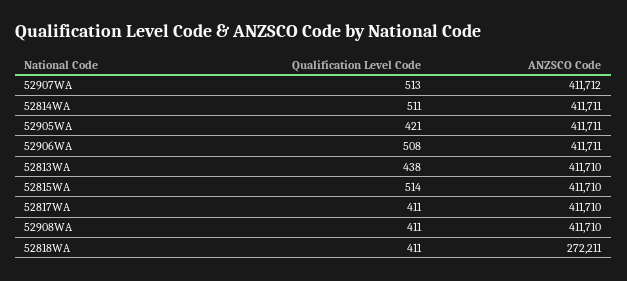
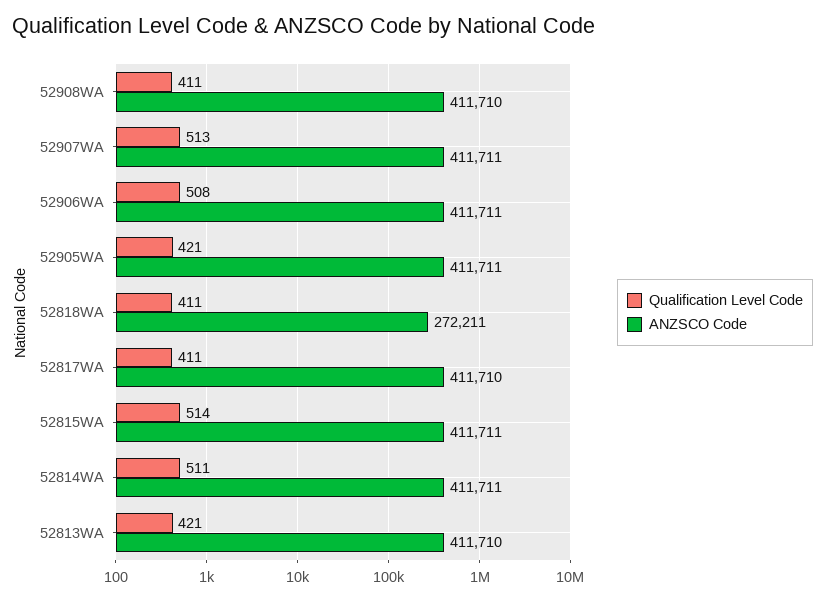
  {
    "Qualification Level Code": {
      "52907WA": 513,
      "52814WA": 511,
      "52905WA": 421,
      "52906WA": 508,
-     "52813WA": 438,
+     "52813WA": 421,
      "52815WA": 514,
      "52817WA": 411,
      "52908WA": 411,
      "52818WA": 411
    },
    "ANZSCO Code": {
-     "52907WA": 411712,
+     "52907WA": 411711,
      "52814WA": 411711,
      "52905WA": 411711,
      "52906WA": 411711,
      "52813WA": 411710,
-     "52815WA": 411710,
+     "52815WA": 411711,
      "52817WA": 411710,
      "52908WA": 411710,
      "52818WA": 272211
    }
  }

